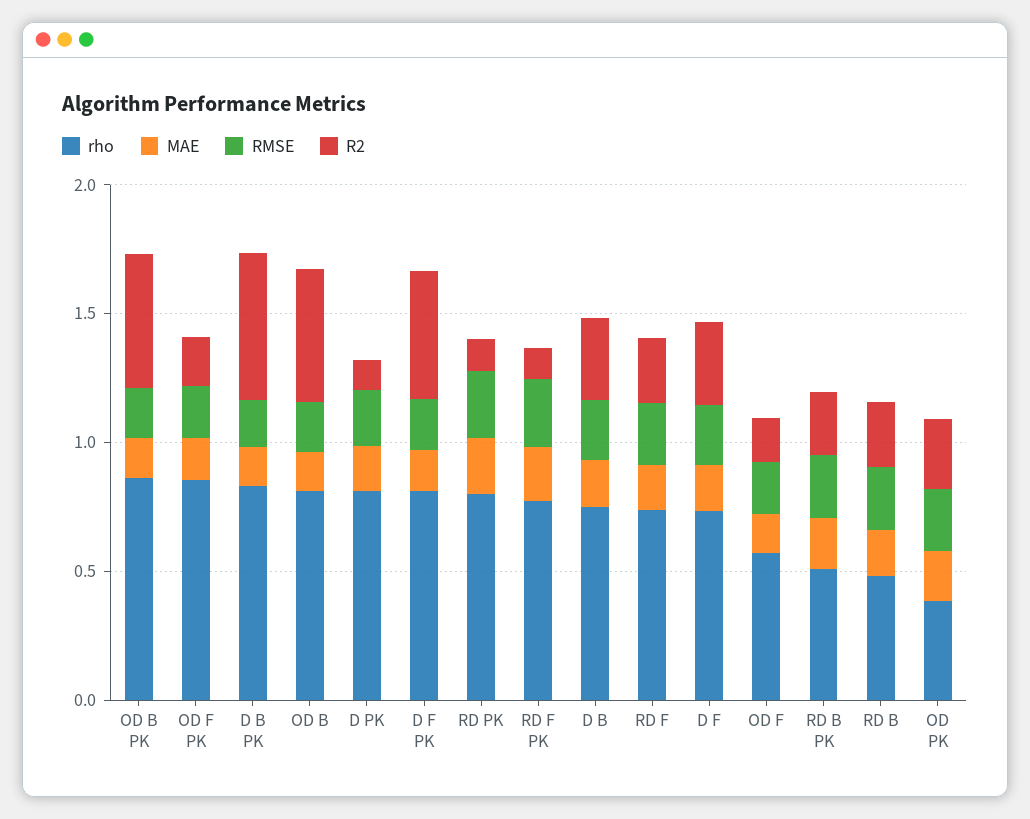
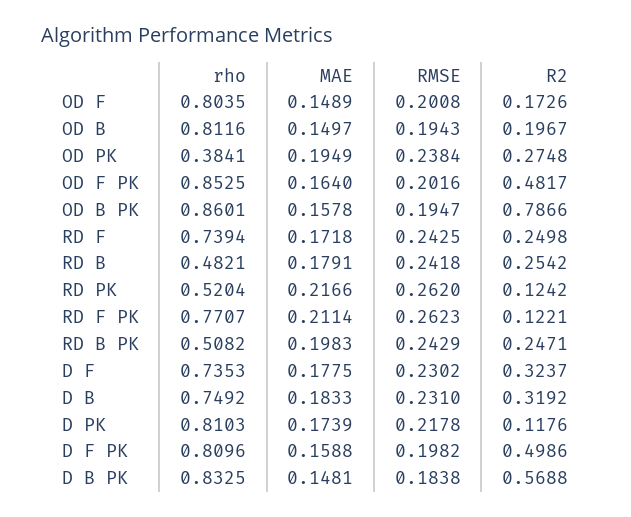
  {
    "rho": {
      "OD B PK": 0.8601,
      "OD F PK": 0.8525,
      "D B PK": 0.8325,
      "OD B": 0.8116,
      "D PK": 0.8103,
      "D F PK": 0.8096,
-     "RD PK": 0.8,
+     "RD PK": 0.5204,
      "RD F PK": 0.7707,
      "D B": 0.7492,
      "RD F": 0.7394,
      "D F": 0.7353,
-     "OD F": 0.6,
+     "OD F": 0.8035,
      "RD B PK": 0.5082,
      "RD B": 0.4821,
      "OD PK": 0.3841
    },
    "MAE": {
      "OD B PK": 0.1578,
      "OD F PK": 0.164,
      "D B PK": 0.1481,
      "OD B": 0.1497,
      "D PK": 0.1739,
      "D F PK": 0.1588,
      "RD PK": 0.2166,
      "RD F PK": 0.2114,
      "D B": 0.1833,
      "RD F": 0.1718,
      "D F": 0.1775,
      "OD F": 0.1489,
      "RD B PK": 0.1983,
      "RD B": 0.1791,
      "OD PK": 0.1949
    },
    "RMSE": {
      "OD B PK": 0.1947,
      "OD F PK": 0.2016,
      "D B PK": 0.1838,
      "OD B": 0.1943,
      "D PK": 0.2178,
      "D F PK": 0.1982,
      "RD PK": 0.262,
      "RD F PK": 0.2623,
      "D B": 0.231,
      "RD F": 0.2425,
      "D F": 0.2302,
      "OD F": 0.2008,
      "RD B PK": 0.2429,
      "RD B": 0.2418,
      "OD PK": 0.2384
    },
    "R2": {
-     "OD B PK": 0.5,
+     "OD B PK": 0.7866,
-     "OD F PK": 0.2,
+     "OD F PK": 0.4817,
      "D B PK": 0.5688,
-     "OD B": 0.5,
+     "OD B": 0.1967,
      "D PK": 0.1176,
      "D F PK": 0.4986,
      "RD PK": 0.1242,
      "RD F PK": 0.1221,
      "D B": 0.3192,
      "RD F": 0.2498,
      "D F": 0.3237,
      "OD F": 0.1726,
      "RD B PK": 0.2471,
      "RD B": 0.2542,
      "OD PK": 0.2748
    }
  }

